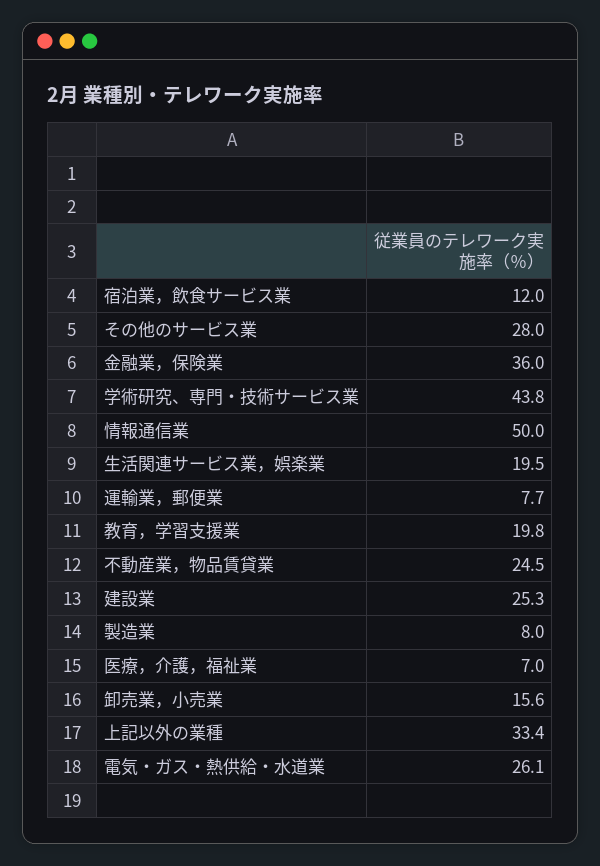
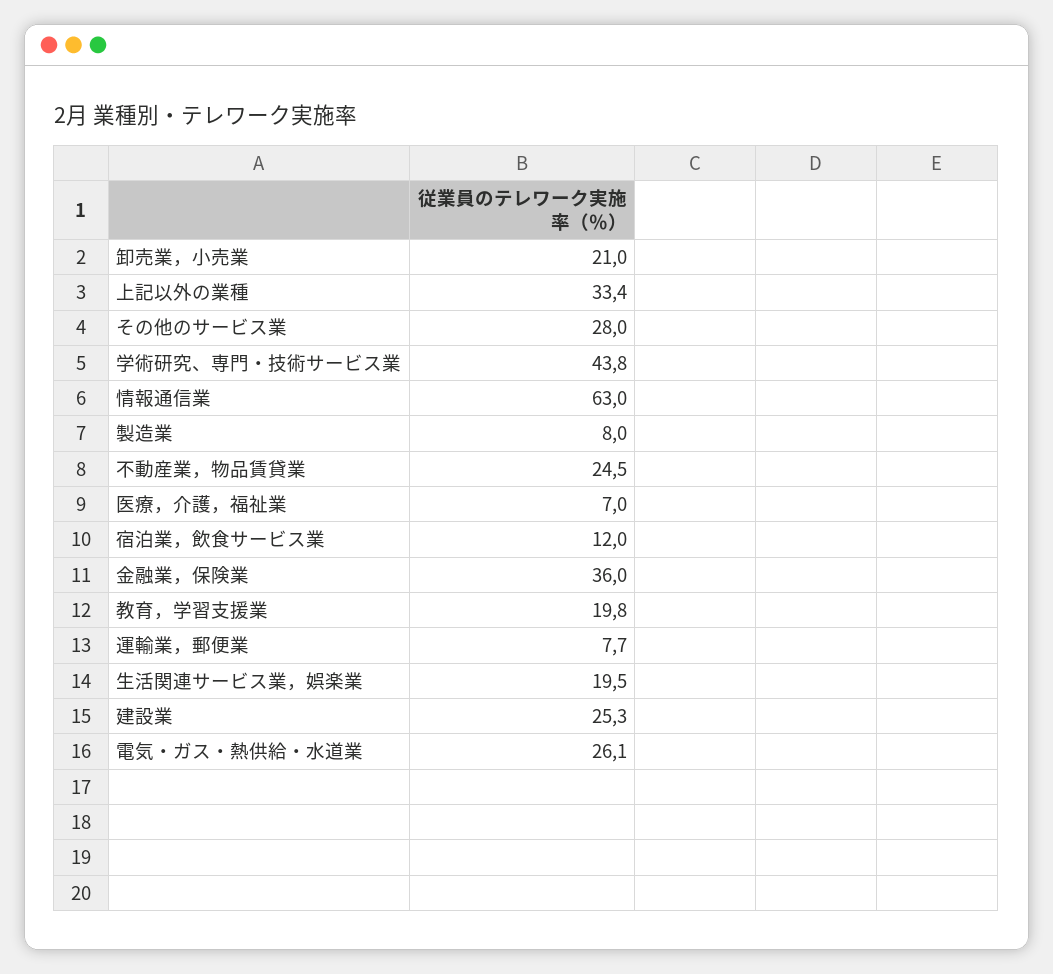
  {
    "宿泊業，飲食サービス業": 12,
    "その他のサービス業": 28,
    "金融業，保険業": 36,
    "学術研究、専門・技術サービス業": 43.8,
-   "情報通信業": 50,
+   "情報通信業": 63,
    "生活関連サービス業，娯楽業": 19.5,
    "運輸業，郵便業": 7.7,
    "教育，学習支援業": 19.8,
    "不動産業，物品賃貸業": 24.5,
    "建設業": 25.3,
    "製造業": 8,
    "医療，介護，福祉業": 7,
-   "卸売業，小売業": 15.6,
+   "卸売業，小売業": 21,
    "上記以外の業種": 33.4,
    "電気・ガス・熱供給・水道業": 26.1
  }

